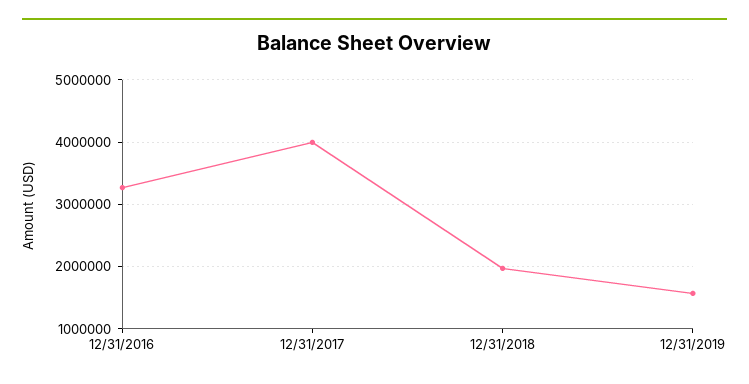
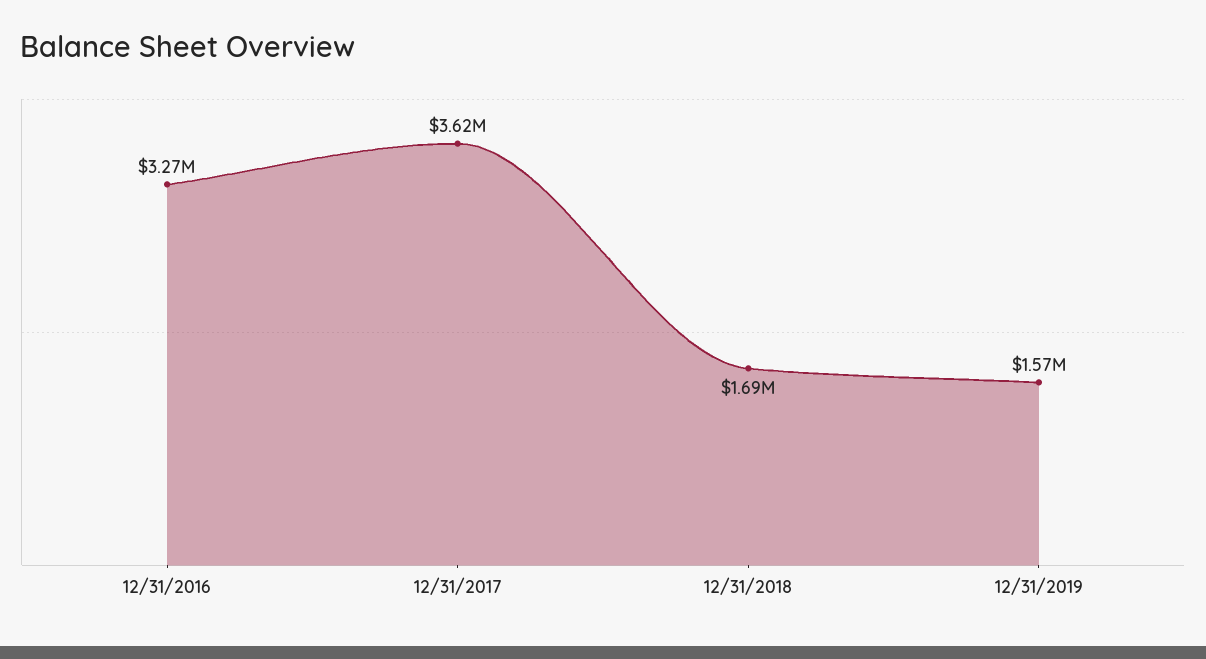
  {
    "12/31/2016": 3270000,
-   "12/31/2017": 4000000,
+   "12/31/2017": 3620000,
-   "12/31/2018": 2000000,
+   "12/31/2018": 1690000,
    "12/31/2019": 1570000
  }

